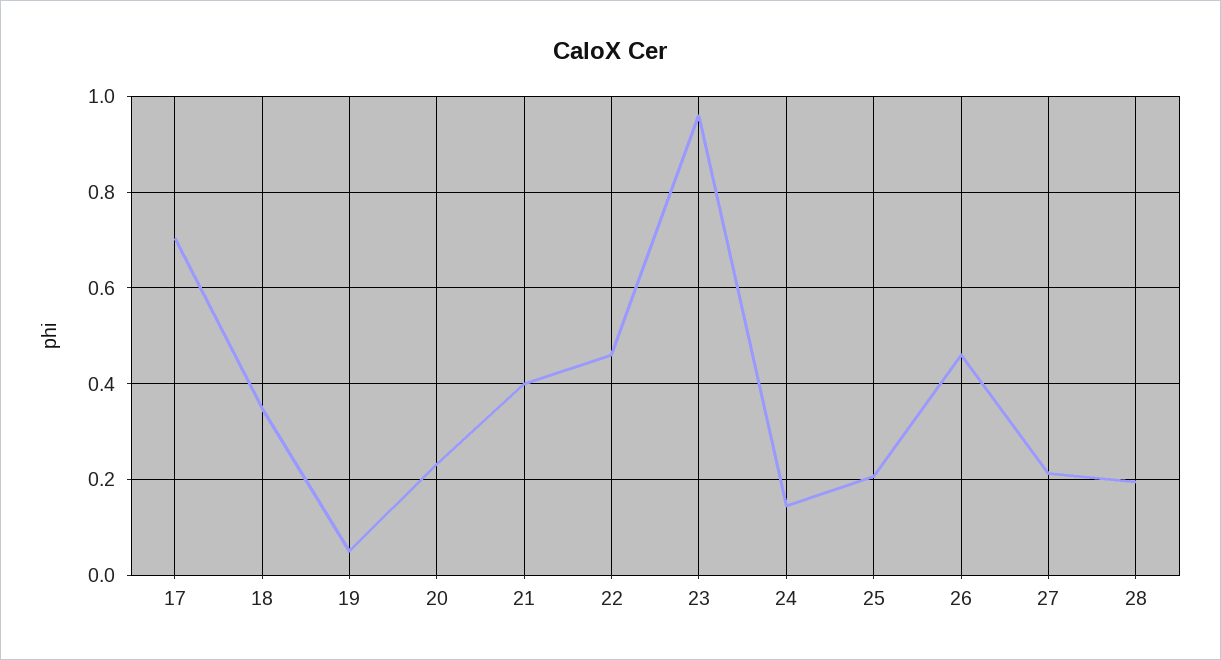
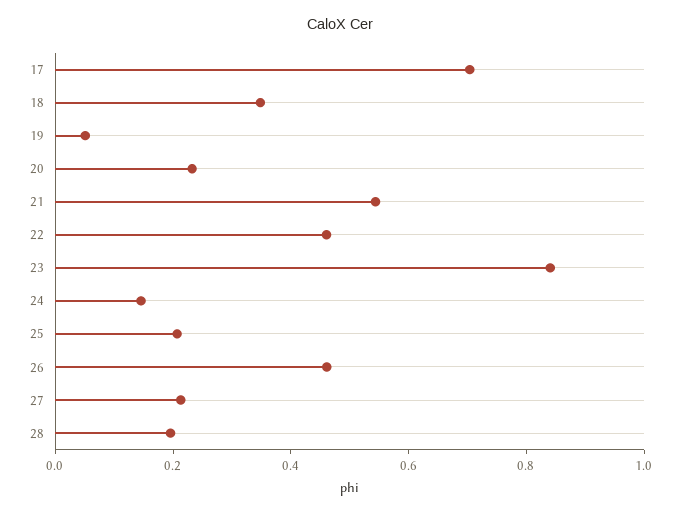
  {
    "17": 0.7,
    "18": 0.34,
    "19": 0.06,
    "20": 0.24,
-   "21": 0.4,
+   "21": 0.55,
    "22": 0.46,
-   "23": 0.96,
+   "23": 0.85,
    "24": 0.14,
    "25": 0.2,
    "26": 0.46,
    "27": 0.22,
    "28": 0.2
  }

